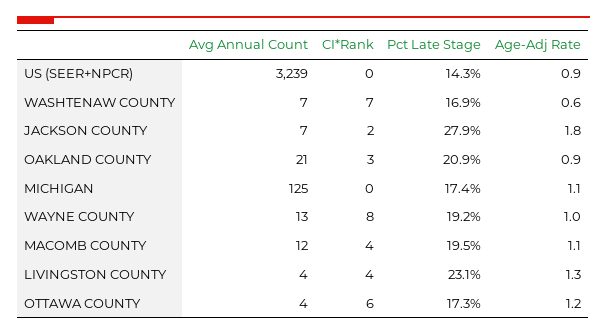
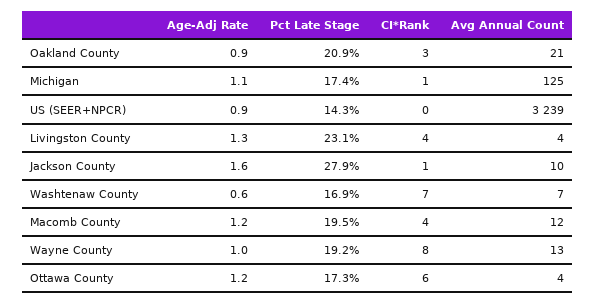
  {
    "Avg Annual Count": {
      "US (SEER+NPCR)": 3239,
      "WASHTENAW COUNTY": 7,
-     "JACKSON COUNTY": 7,
+     "JACKSON COUNTY": 10,
      "OAKLAND COUNTY": 21,
      "MICHIGAN": 125,
      "WAYNE COUNTY": 13,
      "MACOMB COUNTY": 12,
      "LIVINGSTON COUNTY": 4,
      "OTTAWA COUNTY": 4
    },
    "CI*Rank": {
      "US (SEER+NPCR)": 0,
      "WASHTENAW COUNTY": 7,
-     "JACKSON COUNTY": 2,
+     "JACKSON COUNTY": 1,
      "OAKLAND COUNTY": 3,
-     "MICHIGAN": 0,
+     "MICHIGAN": 1,
      "WAYNE COUNTY": 8,
      "MACOMB COUNTY": 4,
      "LIVINGSTON COUNTY": 4,
      "OTTAWA COUNTY": 6
    },
    "Pct Late Stage": {
      "US (SEER+NPCR)": 14.3,
      "WASHTENAW COUNTY": 16.9,
      "JACKSON COUNTY": 27.9,
      "OAKLAND COUNTY": 20.9,
      "MICHIGAN": 17.4,
      "WAYNE COUNTY": 19.2,
      "MACOMB COUNTY": 19.5,
      "LIVINGSTON COUNTY": 23.1,
      "OTTAWA COUNTY": 17.3
    },
    "Age-Adj Rate": {
      "US (SEER+NPCR)": 0.9,
      "WASHTENAW COUNTY": 0.6,
-     "JACKSON COUNTY": 1.8,
+     "JACKSON COUNTY": 1.6,
      "OAKLAND COUNTY": 0.9,
      "MICHIGAN": 1.1,
      "WAYNE COUNTY": 1,
-     "MACOMB COUNTY": 1.1,
+     "MACOMB COUNTY": 1.2,
      "LIVINGSTON COUNTY": 1.3,
      "OTTAWA COUNTY": 1.2
    }
  }

